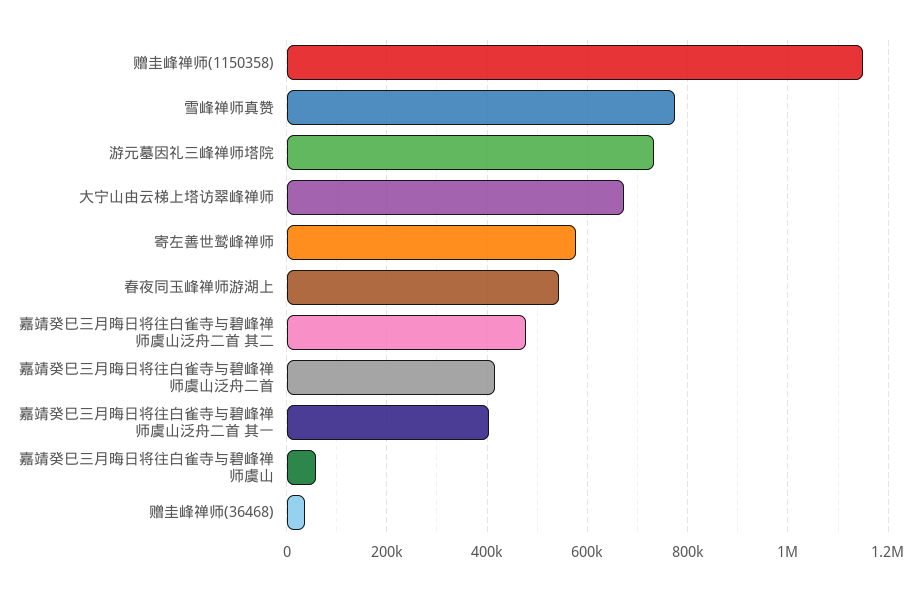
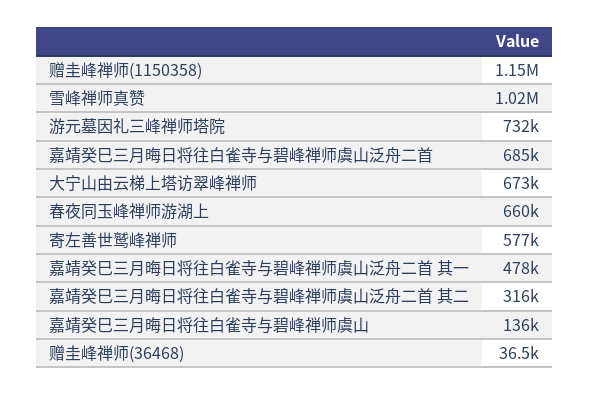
  {
    "赠圭峰禅师(1150358)": 1150000,
-   "雪峰禅师真赞": 780000,
+   "雪峰禅师真赞": 1020000,
    "游元墓因礼三峰禅师塔院": 732000,
    "大宁山由云梯上塔访翠峰禅师": 673000,
    "寄左善世鹫峰禅师": 577000,
-   "春夜同玉峰禅师游湖上": 540000,
+   "春夜同玉峰禅师游湖上": 660000,
-   "嘉靖癸巳三月晦日将往白雀寺与碧峰禅师虞山泛舟二首 其二": 480000,
+   "嘉靖癸巳三月晦日将往白雀寺与碧峰禅师虞山泛舟二首 其二": 316000,
-   "嘉靖癸巳三月晦日将往白雀寺与碧峰禅师虞山泛舟二首": 420000,
+   "嘉靖癸巳三月晦日将往白雀寺与碧峰禅师虞山泛舟二首": 685000,
-   "嘉靖癸巳三月晦日将往白雀寺与碧峰禅师虞山泛舟二首 其一": 400000,
+   "嘉靖癸巳三月晦日将往白雀寺与碧峰禅师虞山泛舟二首 其一": 478000,
-   "嘉靖癸巳三月晦日将往白雀寺与碧峰禅师虞山": 60000,
+   "嘉靖癸巳三月晦日将往白雀寺与碧峰禅师虞山": 136000,
    "赠圭峰禅师(36468)": 36500
  }

